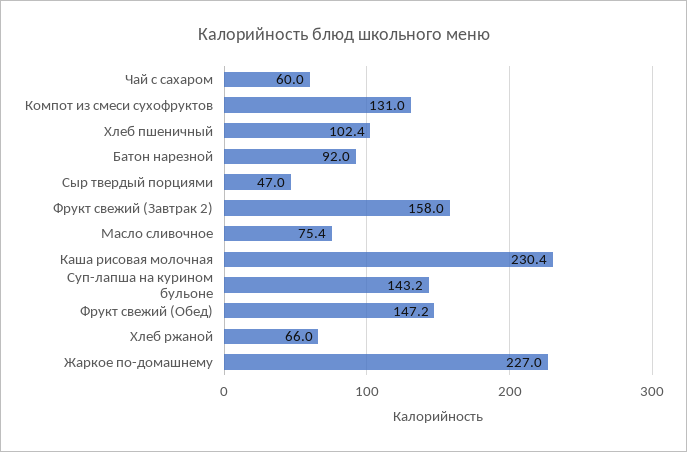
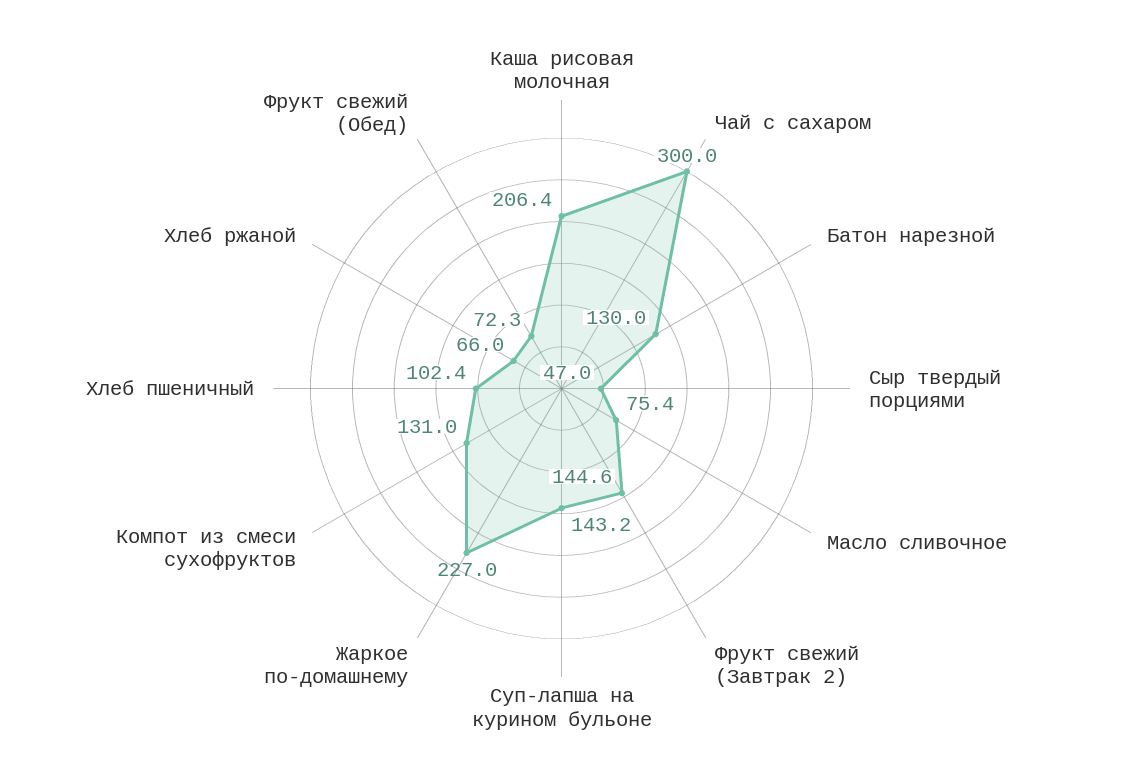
  {
-   "Чай с сахаром": 60,
+   "Чай с сахаром": 300,
    "Компот из смеси сухофруктов": 131,
    "Хлеб пшеничный": 102.4,
-   "Батон нарезной": 92,
+   "Батон нарезной": 130,
    "Сыр твердый порциями": 47,
-   "Фрукт свежий (Завтрак 2)": 158,
+   "Фрукт свежий (Завтрак 2)": 144.6,
    "Масло сливочное": 75.4,
-   "Каша рисовая молочная": 230.4,
+   "Каша рисовая молочная": 206.4,
    "Суп-лапша на курином бульоне": 143.2,
-   "Фрукт свежий (Обед)": 147.2,
+   "Фрукт свежий (Обед)": 72.3,
    "Хлеб ржаной": 66,
    "Жаркое по-домашнему": 227
  }

